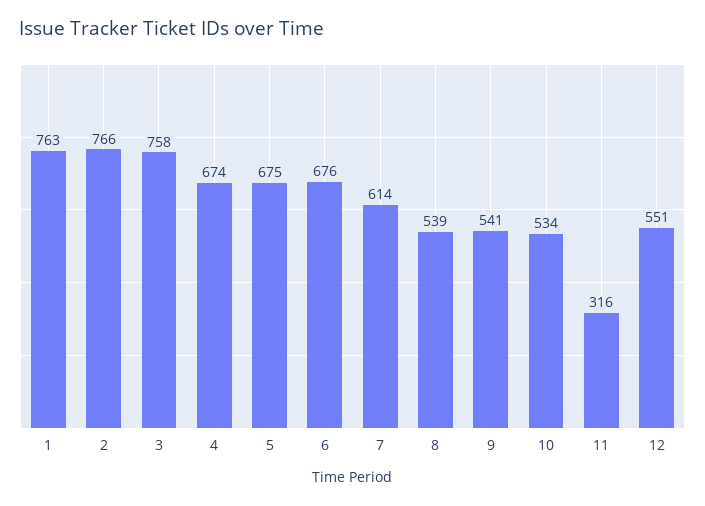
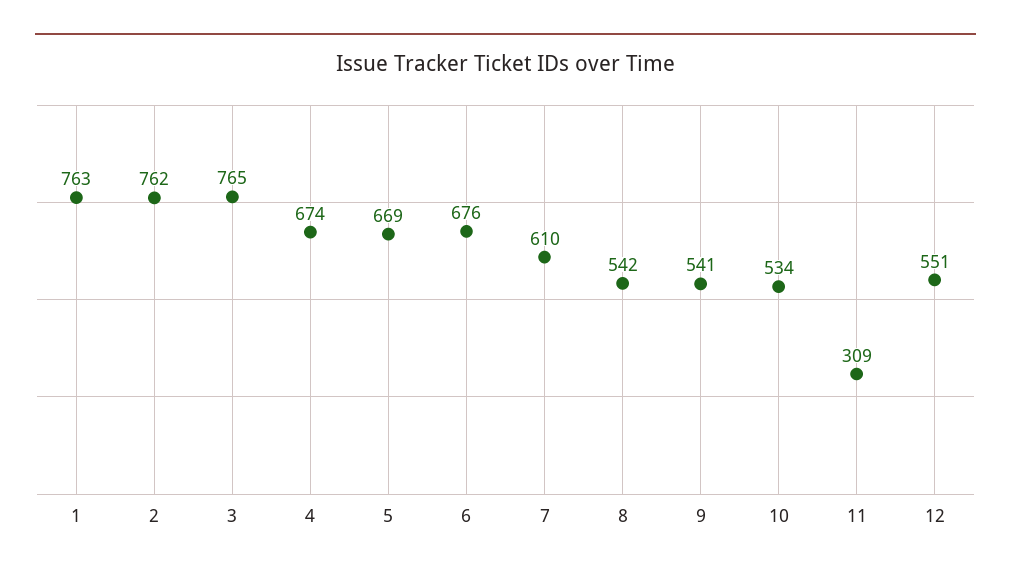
  {
    "1": 763,
-   "2": 766,
+   "2": 762,
-   "3": 758,
+   "3": 765,
    "4": 674,
-   "5": 675,
+   "5": 669,
    "6": 676,
-   "7": 614,
+   "7": 610,
-   "8": 539,
+   "8": 542,
    "9": 541,
    "10": 534,
-   "11": 316,
+   "11": 309,
    "12": 551
  }

